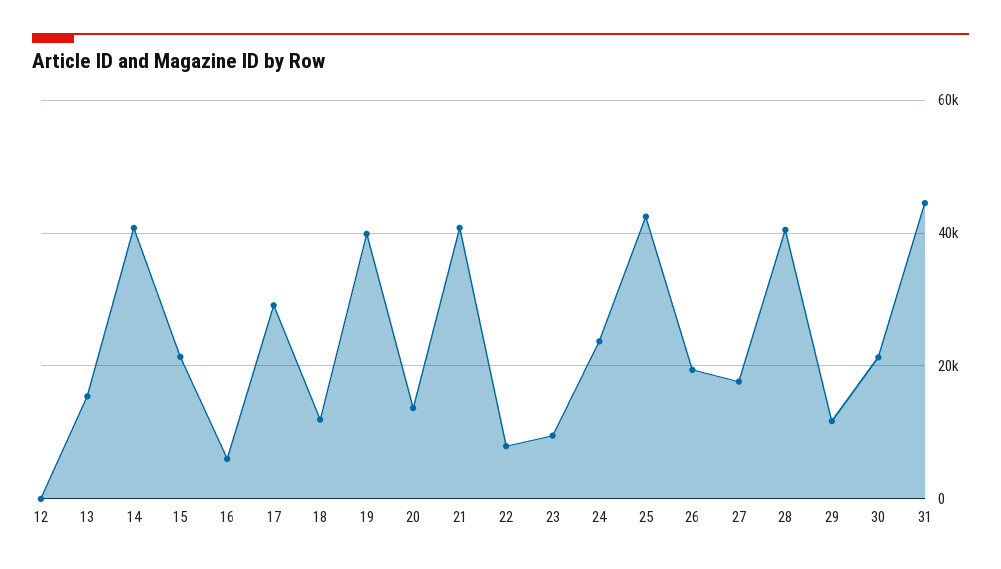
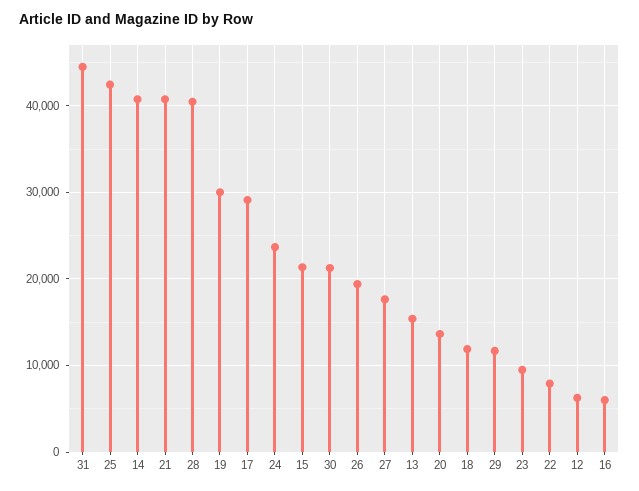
  {
-   "12": 0,
+   "12": 6000,
    "13": 15000,
    "14": 41000,
    "15": 21000,
    "16": 6000,
    "17": 29000,
    "18": 12000,
-   "19": 40000,
+   "19": 30000,
    "20": 14000,
    "21": 41000,
    "22": 8000,
    "23": 9000,
    "24": 24000,
    "25": 42000,
    "26": 19000,
    "27": 18000,
    "28": 40000,
    "29": 12000,
    "30": 21000,
    "31": 45000
  }

